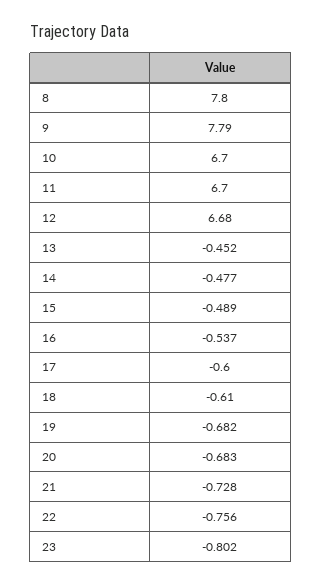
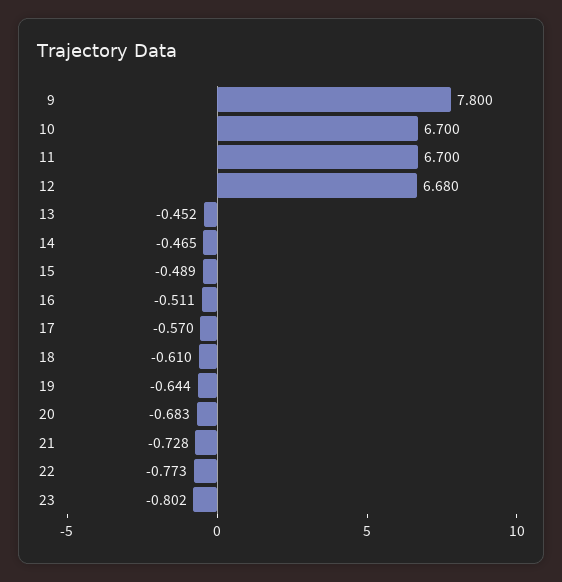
  {
-   "8": 7.8,
-   "9": 7.79,
+   "9": 7.8,
    "10": 6.7,
    "11": 6.7,
    "12": 6.68,
    "13": -0.452,
-   "14": -0.477,
+   "14": -0.465,
    "15": -0.489,
-   "16": -0.537,
+   "16": -0.511,
-   "17": -0.6,
+   "17": -0.57,
    "18": -0.61,
-   "19": -0.682,
+   "19": -0.644,
    "20": -0.683,
    "21": -0.728,
-   "22": -0.756,
+   "22": -0.773,
    "23": -0.802
  }

